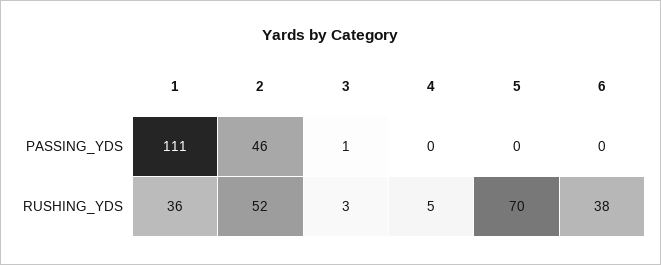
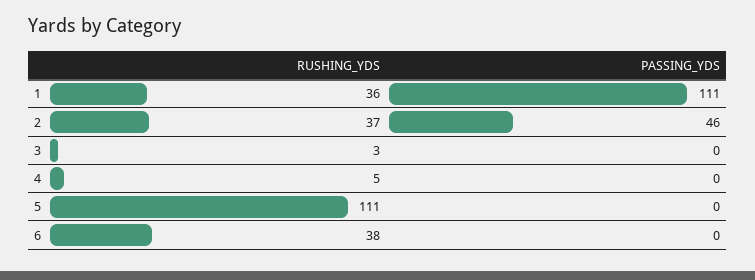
  {
    "1": {
      "PASSING_YDS": 111,
      "RUSHING_YDS": 36
    },
    "2": {
      "PASSING_YDS": 46,
-     "RUSHING_YDS": 52
+     "RUSHING_YDS": 37
    },
    "3": {
-     "PASSING_YDS": 1,
+     "PASSING_YDS": 0,
      "RUSHING_YDS": 3
    },
    "4": {
      "PASSING_YDS": 0,
      "RUSHING_YDS": 5
    },
    "5": {
      "PASSING_YDS": 0,
-     "RUSHING_YDS": 70
+     "RUSHING_YDS": 111
    },
    "6": {
      "PASSING_YDS": 0,
      "RUSHING_YDS": 38
    }
  }

